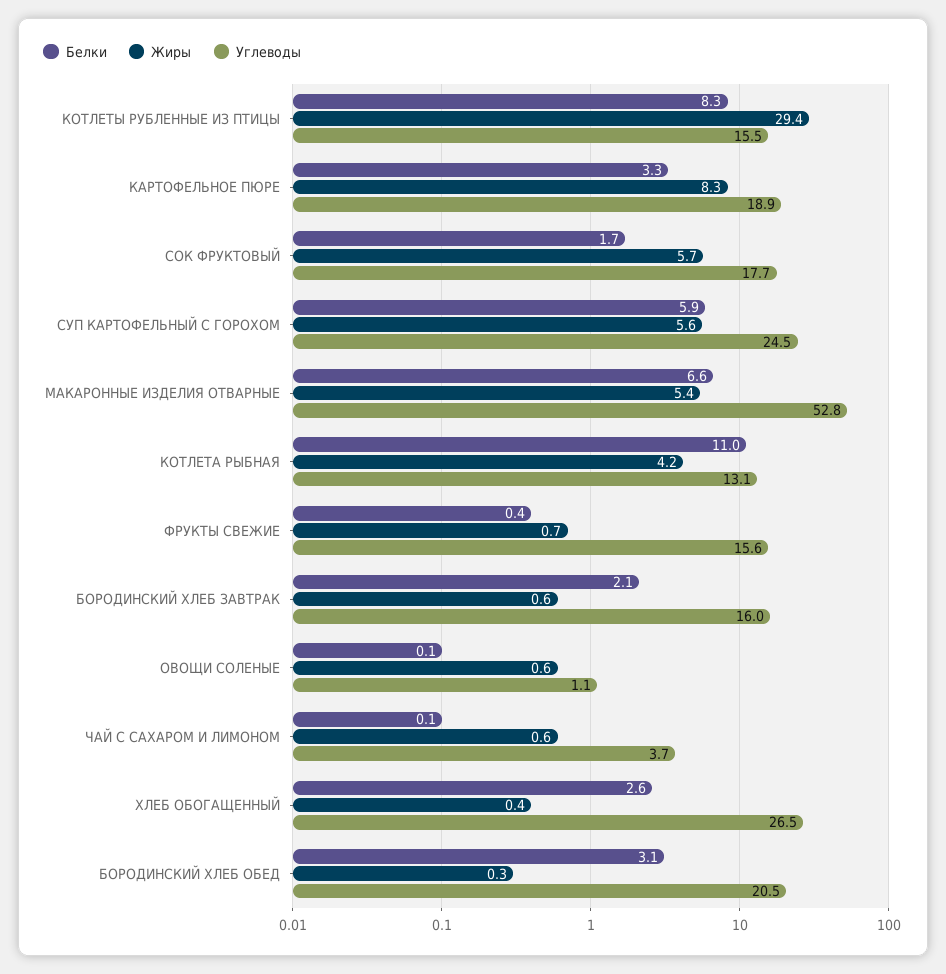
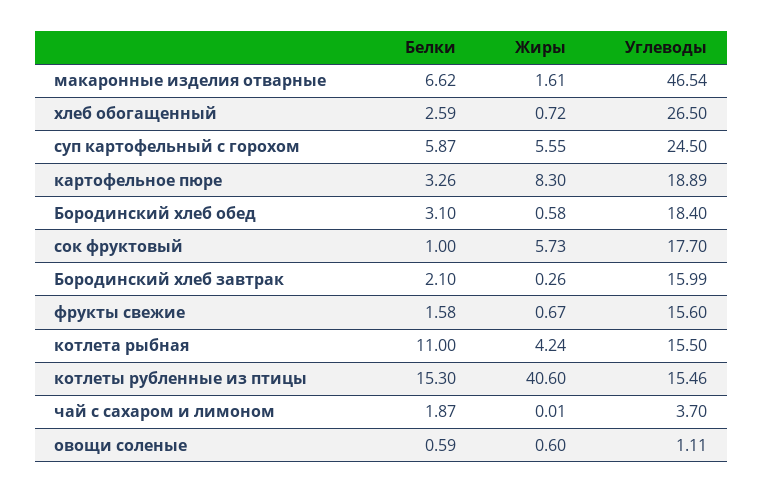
  {
    "Белки": {
-     "КОТЛЕТЫ РУБЛЕННЫЕ ИЗ ПТИЦЫ": 8.3,
+     "КОТЛЕТЫ РУБЛЕННЫЕ ИЗ ПТИЦЫ": 15.3,
      "КАРТОФЕЛЬНОЕ ПЮРЕ": 3.26,
-     "СОК ФРУКТОВЫЙ": 1.7,
+     "СОК ФРУКТОВЫЙ": 1,
      "СУП КАРТОФЕЛЬНЫЙ С ГОРОХОМ": 5.87,
      "МАКАРОННЫЕ ИЗДЕЛИЯ ОТВАРНЫЕ": 6.62,
      "КОТЛЕТА РЫБНАЯ": 11,
-     "ФРУКТЫ СВЕЖИЕ": 0.4,
+     "ФРУКТЫ СВЕЖИЕ": 1.58,
      "БОРОДИНСКИЙ ХЛЕБ ЗАВТРАК": 2.1,
-     "ОВОЩИ СОЛЕНЫЕ": 0.1,
+     "ОВОЩИ СОЛЕНЫЕ": 0.59,
-     "ЧАЙ С САХАРОМ И ЛИМОНОМ": 0.1,
+     "ЧАЙ С САХАРОМ И ЛИМОНОМ": 1.87,
      "ХЛЕБ ОБОГАЩЕННЫЙ": 2.59,
      "БОРОДИНСКИЙ ХЛЕБ ОБЕД": 3.1
    },
    "Жиры": {
-     "КОТЛЕТЫ РУБЛЕННЫЕ ИЗ ПТИЦЫ": 29.4,
+     "КОТЛЕТЫ РУБЛЕННЫЕ ИЗ ПТИЦЫ": 40.6,
      "КАРТОФЕЛЬНОЕ ПЮРЕ": 8.3,
      "СОК ФРУКТОВЫЙ": 5.73,
      "СУП КАРТОФЕЛЬНЫЙ С ГОРОХОМ": 5.55,
-     "МАКАРОННЫЕ ИЗДЕЛИЯ ОТВАРНЫЕ": 5.4,
+     "МАКАРОННЫЕ ИЗДЕЛИЯ ОТВАРНЫЕ": 1.61,
      "КОТЛЕТА РЫБНАЯ": 4.24,
      "ФРУКТЫ СВЕЖИЕ": 0.67,
-     "БОРОДИНСКИЙ ХЛЕБ ЗАВТРАК": 0.6,
+     "БОРОДИНСКИЙ ХЛЕБ ЗАВТРАК": 0.26,
      "ОВОЩИ СОЛЕНЫЕ": 0.6,
-     "ЧАЙ С САХАРОМ И ЛИМОНОМ": 0.6,
+     "ЧАЙ С САХАРОМ И ЛИМОНОМ": 0.01,
-     "ХЛЕБ ОБОГАЩЕННЫЙ": 0.4,
+     "ХЛЕБ ОБОГАЩЕННЫЙ": 0.72,
-     "БОРОДИНСКИЙ ХЛЕБ ОБЕД": 0.3
+     "БОРОДИНСКИЙ ХЛЕБ ОБЕД": 0.58
    },
    "Углеводы": {
      "КОТЛЕТЫ РУБЛЕННЫЕ ИЗ ПТИЦЫ": 15.46,
      "КАРТОФЕЛЬНОЕ ПЮРЕ": 18.89,
      "СОК ФРУКТОВЫЙ": 17.7,
      "СУП КАРТОФЕЛЬНЫЙ С ГОРОХОМ": 24.5,
-     "МАКАРОННЫЕ ИЗДЕЛИЯ ОТВАРНЫЕ": 52.8,
+     "МАКАРОННЫЕ ИЗДЕЛИЯ ОТВАРНЫЕ": 46.54,
-     "КОТЛЕТА РЫБНАЯ": 13.1,
+     "КОТЛЕТА РЫБНАЯ": 15.5,
      "ФРУКТЫ СВЕЖИЕ": 15.6,
      "БОРОДИНСКИЙ ХЛЕБ ЗАВТРАК": 15.99,
      "ОВОЩИ СОЛЕНЫЕ": 1.11,
      "ЧАЙ С САХАРОМ И ЛИМОНОМ": 3.7,
      "ХЛЕБ ОБОГАЩЕННЫЙ": 26.5,
-     "БОРОДИНСКИЙ ХЛЕБ ОБЕД": 20.5
+     "БОРОДИНСКИЙ ХЛЕБ ОБЕД": 18.4
    }
  }

